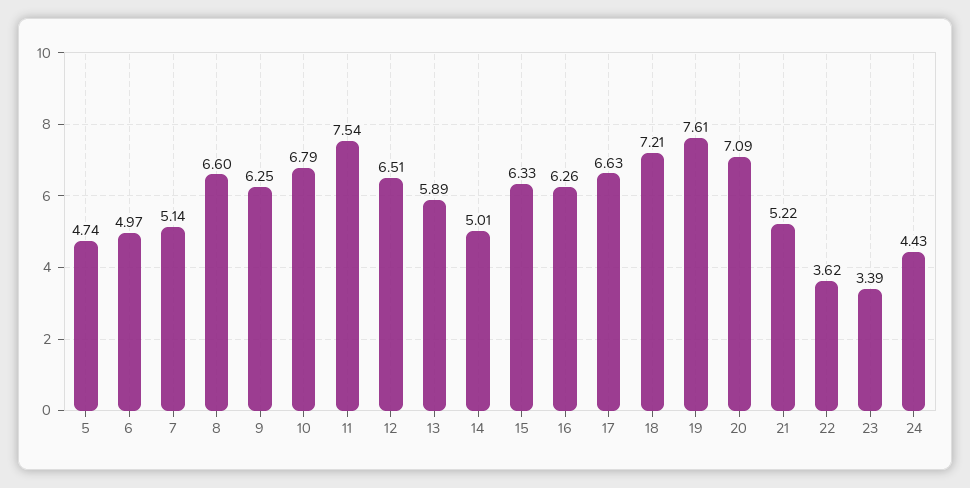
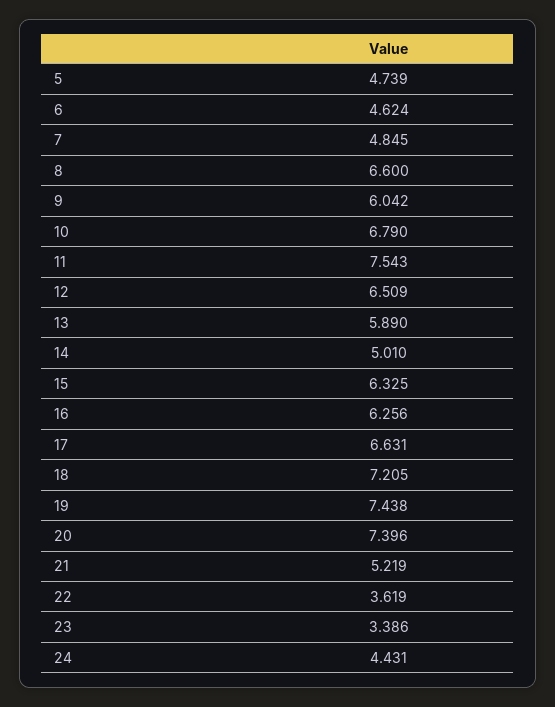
  {
    "5": 4.739,
-   "6": 4.97,
+   "6": 4.624,
-   "7": 5.14,
+   "7": 4.845,
    "8": 6.6,
-   "9": 6.25,
+   "9": 6.042,
    "10": 6.79,
    "11": 7.543,
    "12": 6.509,
    "13": 5.89,
    "14": 5.01,
    "15": 6.325,
    "16": 6.256,
    "17": 6.631,
    "18": 7.205,
-   "19": 7.61,
+   "19": 7.438,
-   "20": 7.09,
+   "20": 7.396,
    "21": 5.219,
    "22": 3.619,
    "23": 3.386,
    "24": 4.431
  }

